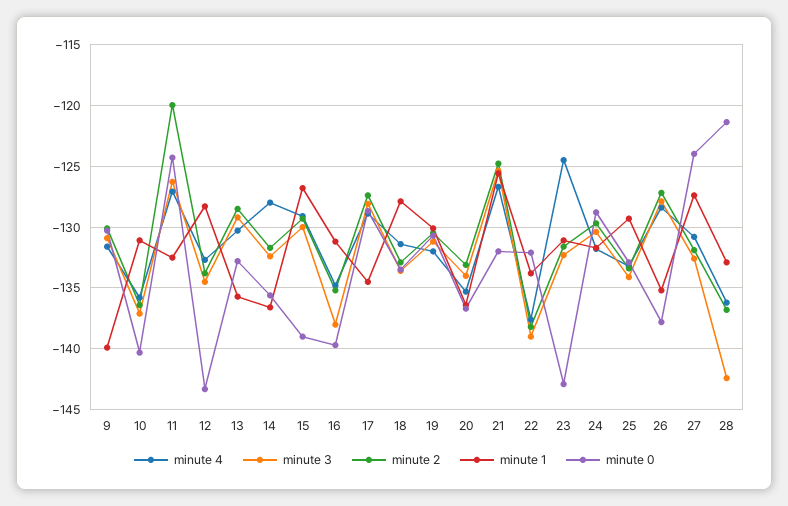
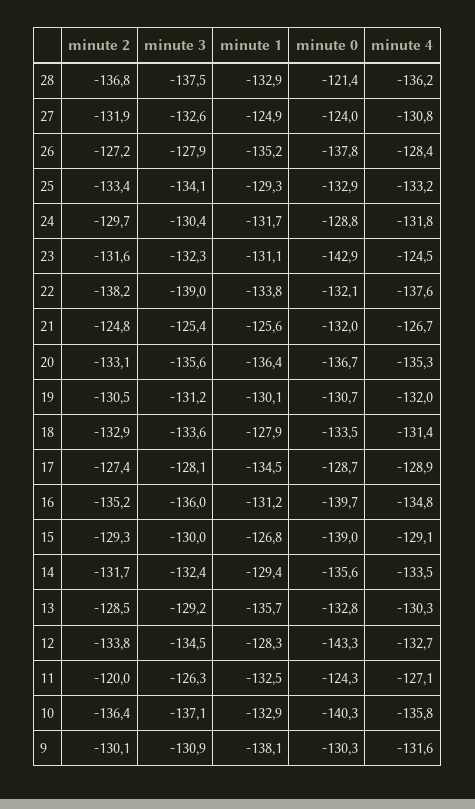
  {
    "minute 4": {
      "9": -131.6,
      "10": -135.8,
      "11": -127.1,
      "12": -132.7,
      "13": -130.3,
-     "14": -128,
+     "14": -133.5,
      "15": -129.1,
      "16": -134.8,
      "17": -128.9,
      "18": -131.4,
      "19": -132,
      "20": -135.3,
      "21": -126.7,
      "22": -137.6,
      "23": -124.5,
      "24": -131.8,
      "25": -133.2,
      "26": -128.4,
      "27": -130.8,
      "28": -136.2
    },
    "minute 3": {
      "9": -130.9,
      "10": -137.1,
      "11": -126.3,
      "12": -134.5,
      "13": -129.2,
      "14": -132.4,
      "15": -130,
-     "16": -138,
+     "16": -136,
      "17": -128.1,
      "18": -133.6,
      "19": -131.2,
-     "20": -134,
+     "20": -135.6,
      "21": -125.4,
      "22": -139,
      "23": -132.3,
      "24": -130.4,
      "25": -134.1,
      "26": -127.9,
      "27": -132.6,
-     "28": -142.5
+     "28": -137.5
    },
    "minute 2": {
      "9": -130.1,
      "10": -136.4,
      "11": -120,
      "12": -133.8,
      "13": -128.5,
      "14": -131.7,
      "15": -129.3,
      "16": -135.2,
      "17": -127.4,
      "18": -132.9,
      "19": -130.5,
      "20": -133.1,
      "21": -124.8,
      "22": -138.2,
      "23": -131.6,
      "24": -129.7,
      "25": -133.4,
      "26": -127.2,
      "27": -131.9,
      "28": -136.8
    },
    "minute 1": {
-     "9": -140,
+     "9": -138.1,
-     "10": -131,
+     "10": -132.9,
      "11": -132.5,
      "12": -128.3,
      "13": -135.7,
-     "14": -136.5,
+     "14": -129.4,
      "15": -126.8,
      "16": -131.2,
      "17": -134.5,
      "18": -127.9,
      "19": -130.1,
      "20": -136.4,
      "21": -125.6,
      "22": -133.8,
      "23": -131.1,
      "24": -131.7,
      "25": -129.3,
      "26": -135.2,
-     "27": -127.5,
+     "27": -124.9,
      "28": -132.9
    },
    "minute 0": {
      "9": -130.3,
      "10": -140.3,
      "11": -124.3,
      "12": -143.3,
      "13": -132.8,
      "14": -135.6,
      "15": -139,
      "16": -139.7,
      "17": -128.7,
      "18": -133.5,
      "19": -130.7,
      "20": -136.7,
      "21": -132,
      "22": -132.1,
      "23": -142.9,
      "24": -128.8,
      "25": -132.9,
      "26": -137.8,
      "27": -124,
      "28": -121.4
    }
  }

